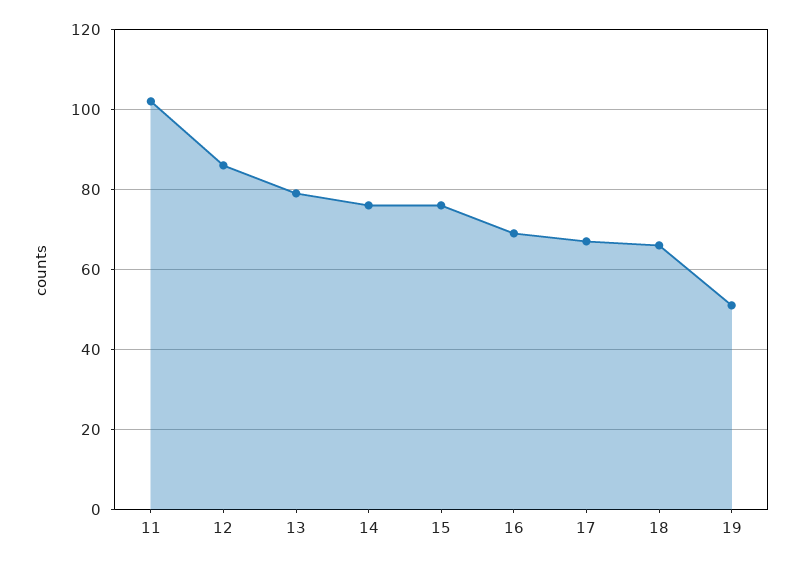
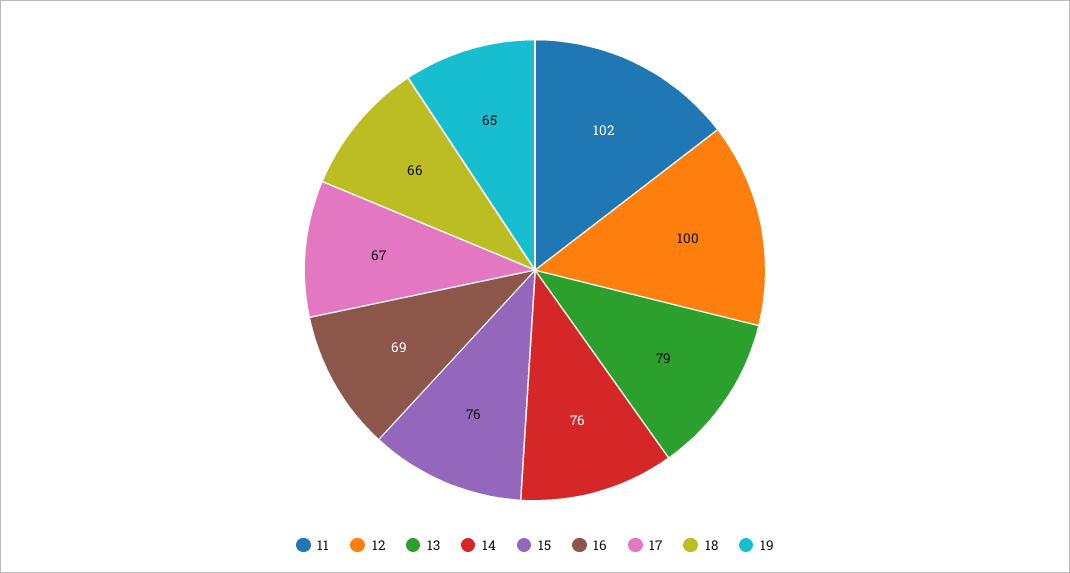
  {
    "11": 102,
-   "12": 85,
+   "12": 100,
    "13": 79,
    "14": 76,
    "15": 76,
    "16": 69,
    "17": 67,
    "18": 66,
-   "19": 50
+   "19": 65
  }

